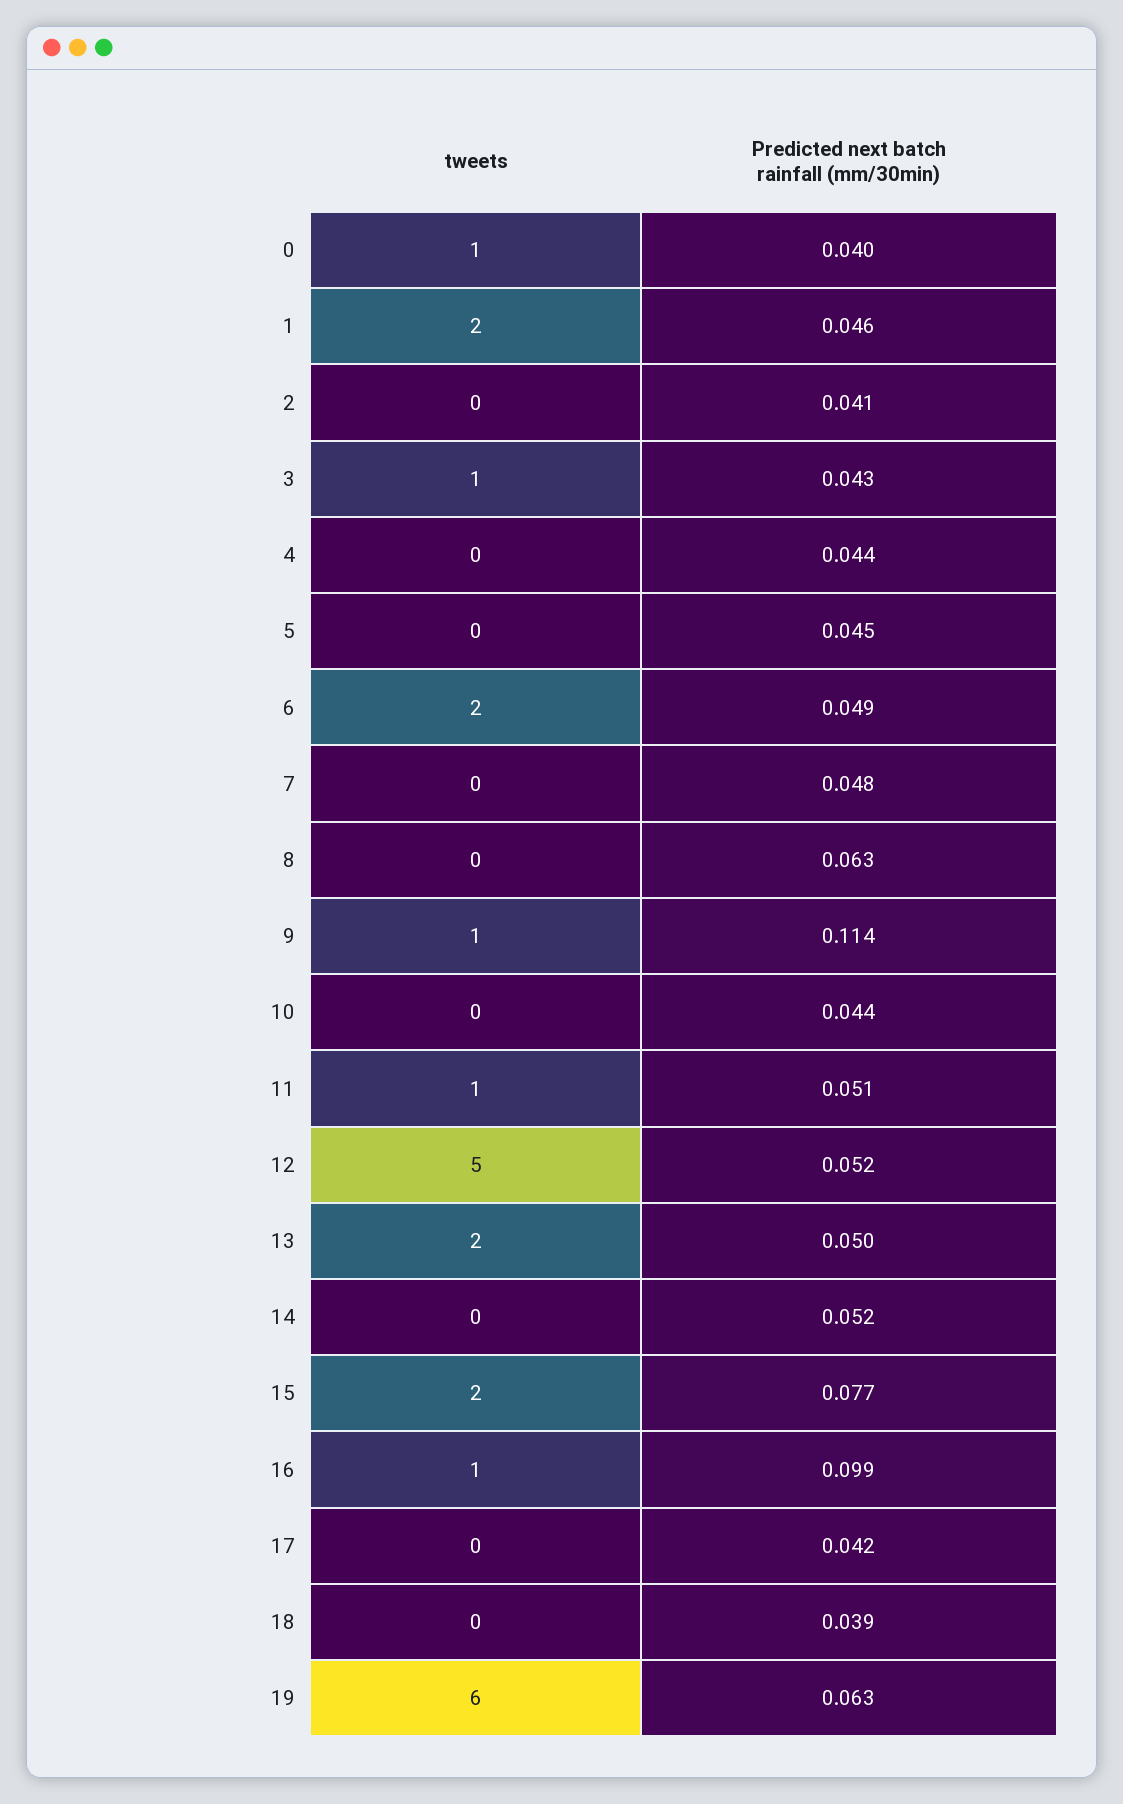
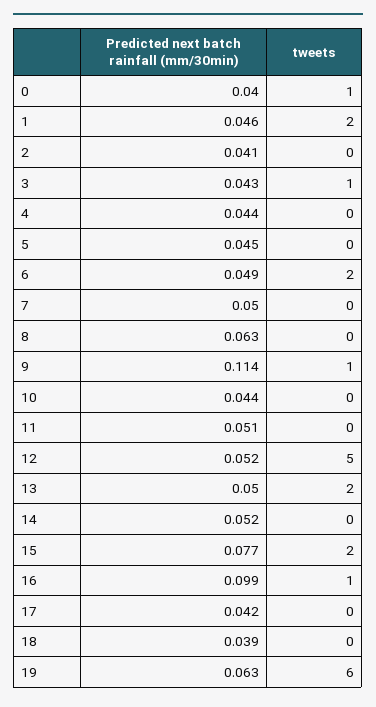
  {
    "tweets": {
      "0": 1,
      "1": 2,
      "2": 0,
      "3": 1,
      "4": 0,
      "5": 0,
      "6": 2,
      "7": 0,
      "8": 0,
      "9": 1,
      "10": 0,
-     "11": 1,
+     "11": 0,
      "12": 5,
      "13": 2,
      "14": 0,
      "15": 2,
      "16": 1,
      "17": 0,
      "18": 0,
      "19": 6
    },
    "Predicted next batch rainfall (mm/30min)": {
      "0": 0.04,
      "1": 0.046,
      "2": 0.041,
      "3": 0.043,
      "4": 0.044,
      "5": 0.045,
      "6": 0.049,
-     "7": 0.048,
+     "7": 0.05,
      "8": 0.063,
      "9": 0.114,
      "10": 0.044,
      "11": 0.051,
      "12": 0.052,
      "13": 0.05,
      "14": 0.052,
      "15": 0.077,
      "16": 0.099,
      "17": 0.042,
      "18": 0.039,
      "19": 0.063
    }
  }

